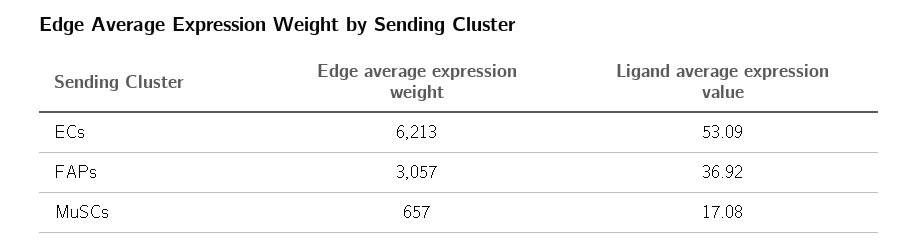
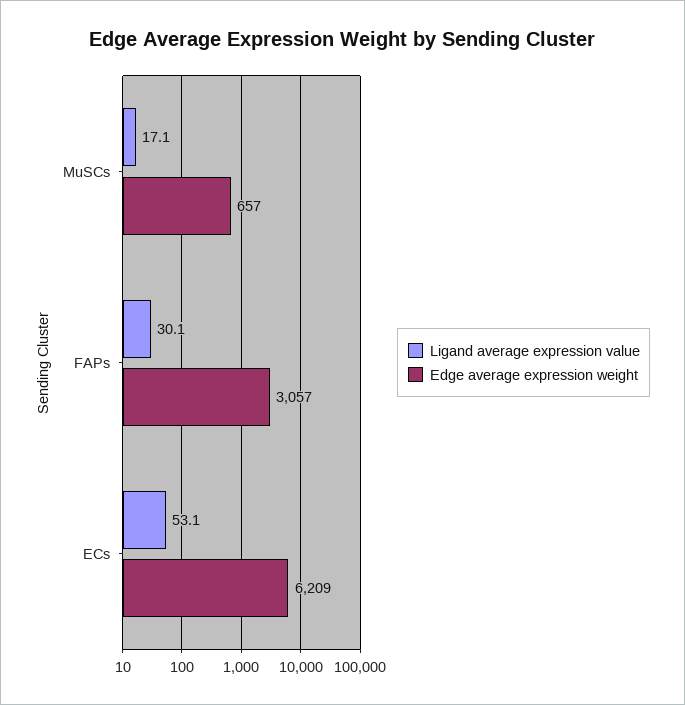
  {
    "Edge average expression weight": {
-     "ECs": 6213,
+     "ECs": 6209,
      "FAPs": 3057,
      "MuSCs": 657
    },
    "Ligand average expression value": {
      "ECs": 53.09,
-     "FAPs": 36.92,
+     "FAPs": 30.1,
      "MuSCs": 17.08
    }
  }

